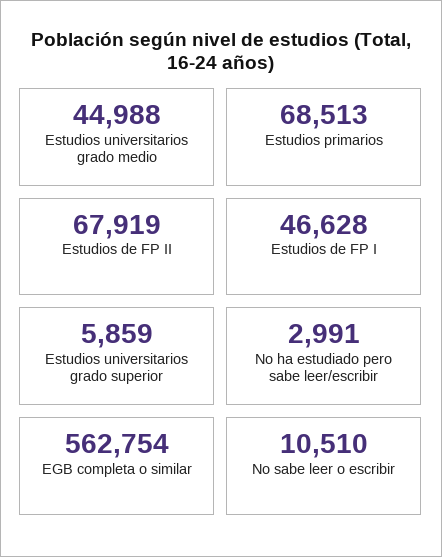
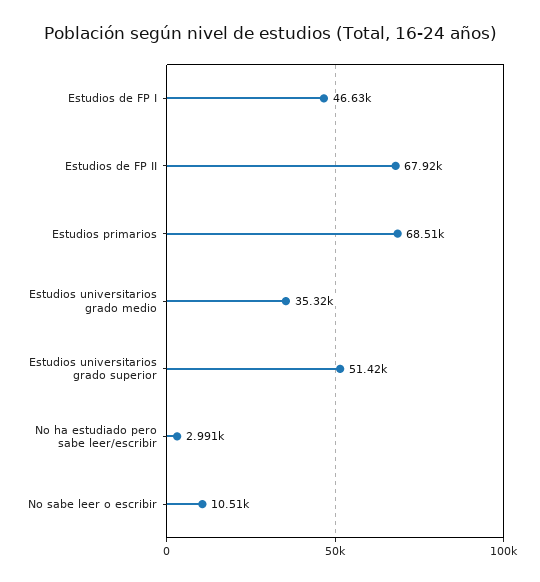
  {
-   "Estudios universitarios grado medio": 44988,
+   "Estudios universitarios grado medio": 35320,
    "Estudios primarios": 68513,
    "Estudios de FP II": 67919,
    "Estudios de FP I": 46628,
-   "Estudios universitarios grado superior": 5859,
+   "Estudios universitarios grado superior": 51420,
    "No ha estudiado pero sabe leer/escribir": 2991,
-   "EGB completa o similar": 562754,
    "No sabe leer o escribir": 10510
  }

